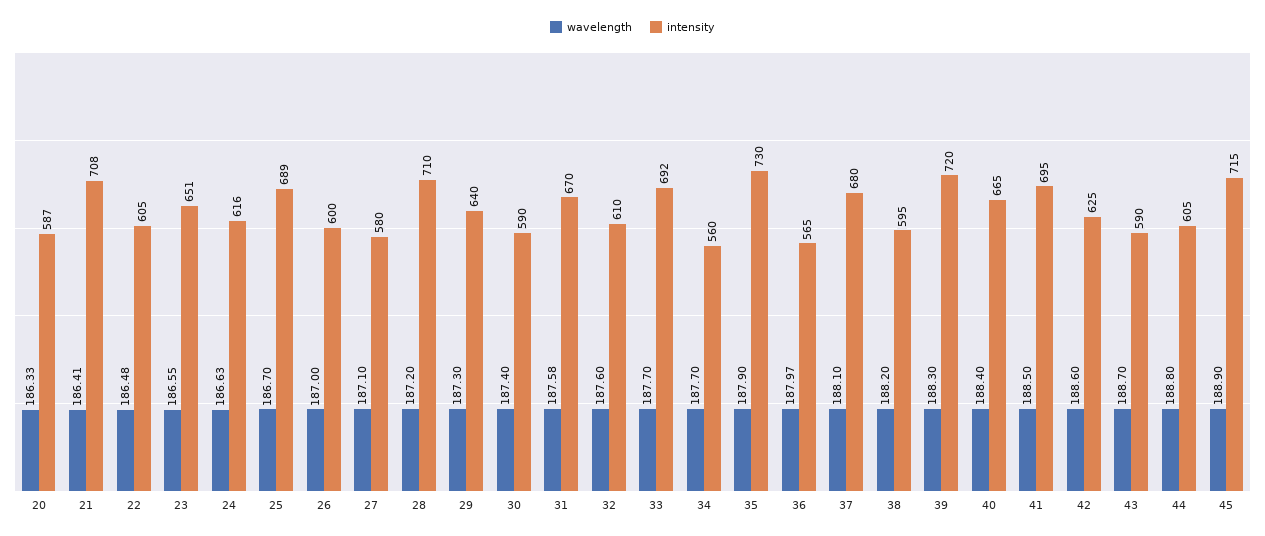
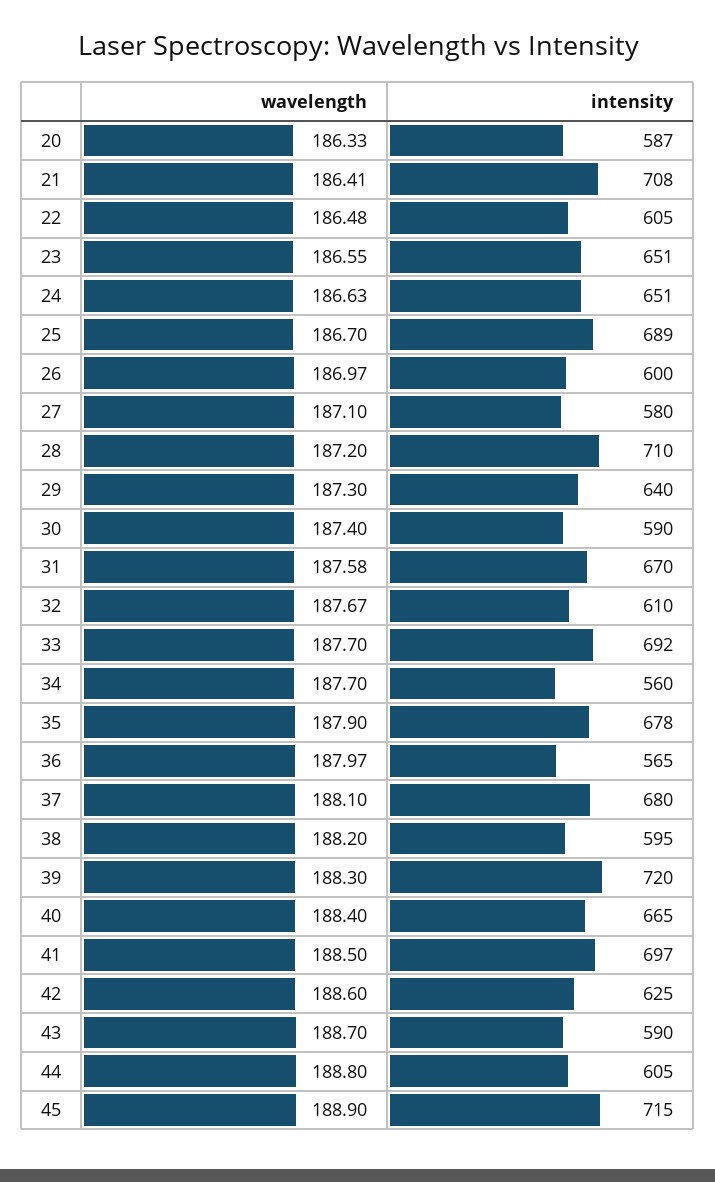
  {
    "wavelength": {
      "20": 186.33,
      "21": 186.41,
      "22": 186.48,
      "23": 186.55,
      "24": 186.63,
      "25": 186.7,
-     "26": 187,
+     "26": 186.97,
      "27": 187.1,
      "28": 187.2,
      "29": 187.3,
      "30": 187.4,
      "31": 187.58,
-     "32": 187.6,
+     "32": 187.67,
      "33": 187.7,
      "34": 187.7,
      "35": 187.9,
      "36": 187.97,
      "37": 188.1,
      "38": 188.2,
      "39": 188.3,
      "40": 188.4,
      "41": 188.5,
      "42": 188.6,
      "43": 188.7,
      "44": 188.8,
      "45": 188.9
    },
    "intensity": {
      "20": 587,
      "21": 708,
      "22": 605,
      "23": 651,
-     "24": 616,
+     "24": 651,
      "25": 689,
      "26": 600,
      "27": 580,
      "28": 710,
      "29": 640,
      "30": 590,
      "31": 670,
      "32": 610,
      "33": 692,
      "34": 560,
-     "35": 730,
+     "35": 678,
      "36": 565,
      "37": 680,
      "38": 595,
      "39": 720,
      "40": 665,
-     "41": 695,
+     "41": 697,
      "42": 625,
      "43": 590,
      "44": 605,
      "45": 715
    }
  }

